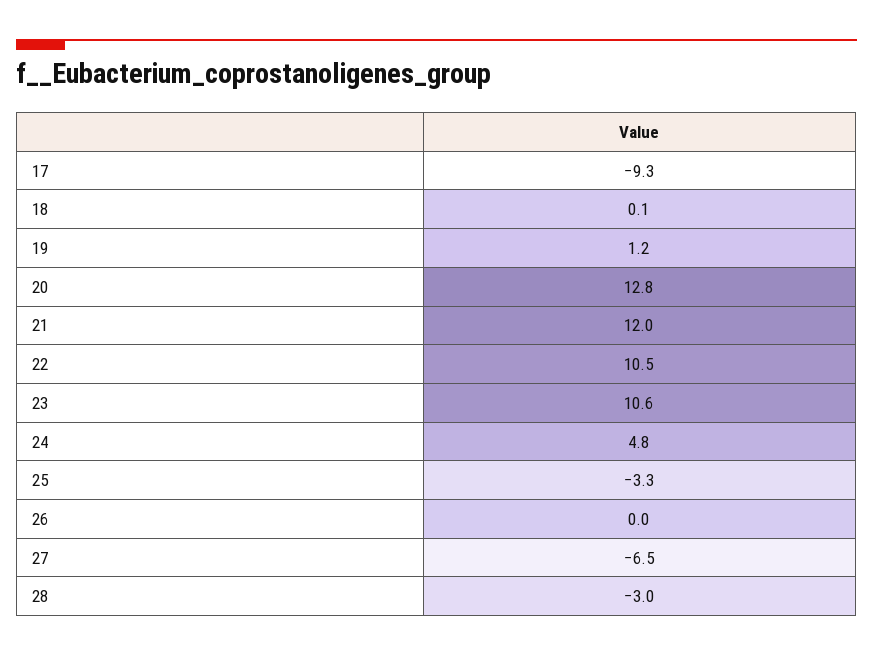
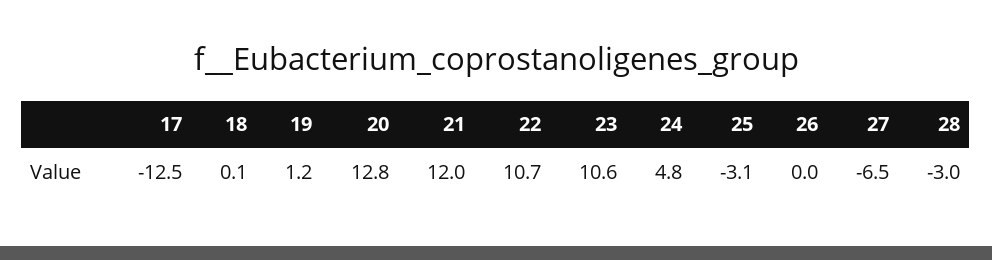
  {
-   "17": -9.3,
+   "17": -12.5,
    "18": 0.1,
    "19": 1.2,
    "20": 12.8,
    "21": 12,
-   "22": 10.5,
+   "22": 10.7,
    "23": 10.6,
    "24": 4.8,
-   "25": -3.3,
+   "25": -3.1,
    "26": 0,
    "27": -6.5,
    "28": -3
  }

